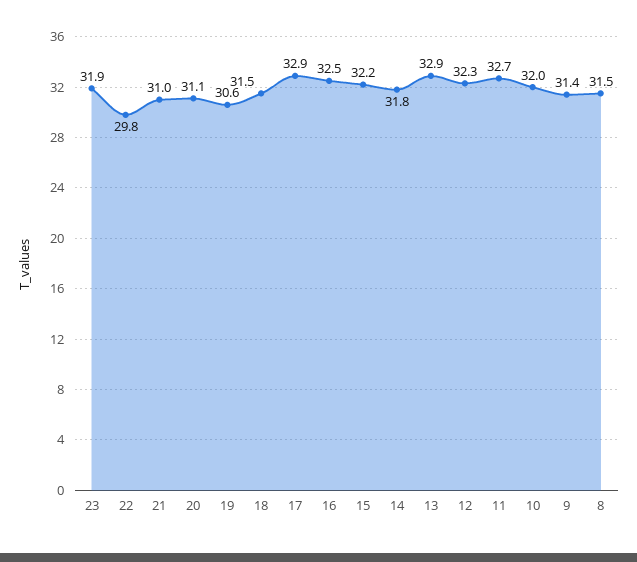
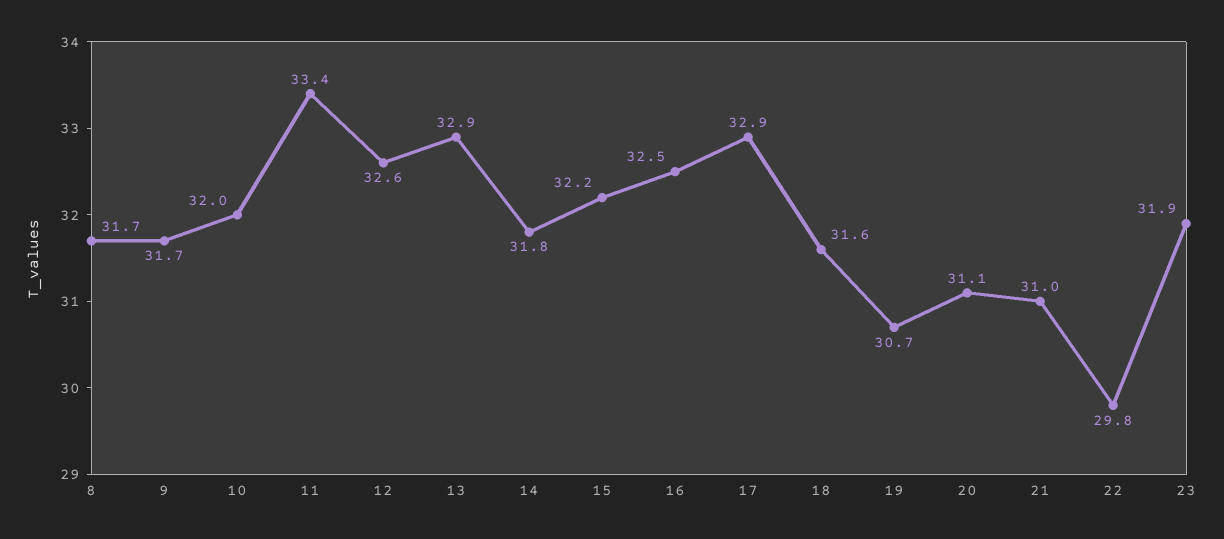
  {
    "23": 31.9,
    "22": 29.8,
    "21": 31,
    "20": 31.1,
-   "19": 30.6,
+   "19": 30.7,
-   "18": 31.5,
+   "18": 31.6,
    "17": 32.9,
    "16": 32.5,
    "15": 32.2,
    "14": 31.8,
    "13": 32.9,
-   "12": 32.3,
+   "12": 32.6,
-   "11": 32.7,
+   "11": 33.4,
    "10": 32,
-   "9": 31.4,
+   "9": 31.7,
-   "8": 31.5
+   "8": 31.7
  }

